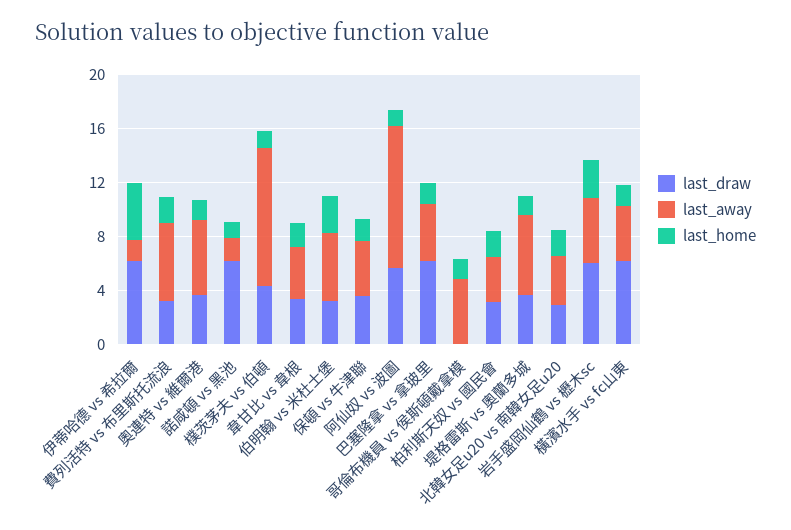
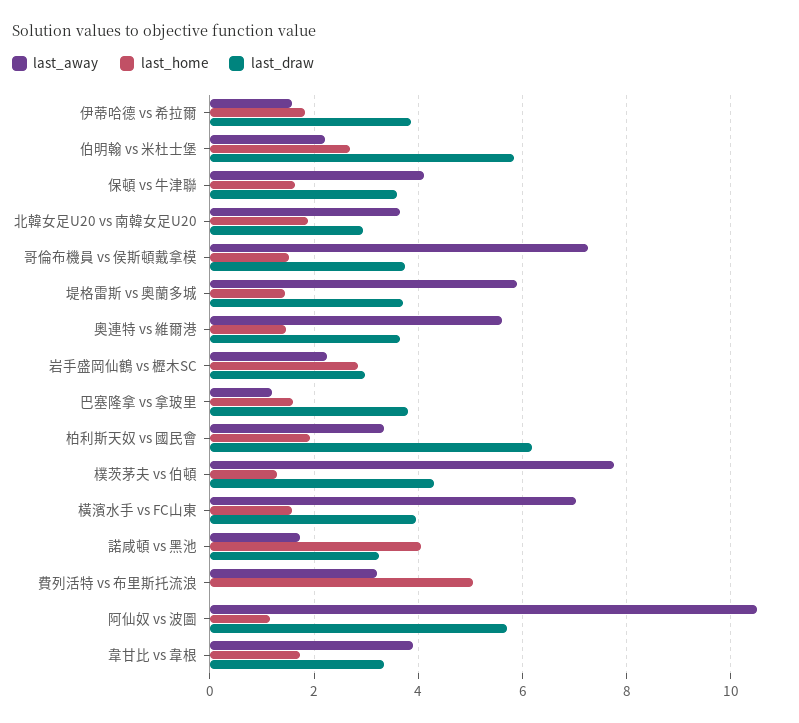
  {
    "last_draw": {
-     "伊蒂哈德 vs 希拉爾": 6,
+     "伊蒂哈德 vs 希拉爾": 3.8,
-     "費列活特 vs 布里斯托流浪": 3,
+     "費列活特 vs 布里斯托流浪": 0,
      "奧連特 vs 維爾港": 3.6,
-     "諾咸頓 vs 黑池": 6,
+     "諾咸頓 vs 黑池": 3.2,
      "樸茨茅夫 vs 伯頓": 4.4,
      "韋甘比 vs 韋根": 3.4,
-     "伯明翰 vs 米杜士堡": 3,
+     "伯明翰 vs 米杜士堡": 5.8,
      "保頓 vs 牛津聯": 3.6,
      "阿仙奴 vs 波圖": 5.8,
-     "巴塞隆拿 vs 拿玻里": 6,
+     "巴塞隆拿 vs 拿玻里": 3.8,
-     "哥倫布機員 vs 侯斯頓戴拿模": 0,
+     "哥倫布機員 vs 侯斯頓戴拿模": 3.8,
-     "柏利斯天奴 vs 國民會": 3,
+     "柏利斯天奴 vs 國民會": 6.2,
      "堤格雷斯 vs 奧蘭多城": 3.8,
      "北韓女足u20 vs 南韓女足u20": 3,
-     "岩手盛岡仙鶴 vs 櫪木sc": 6,
+     "岩手盛岡仙鶴 vs 櫪木sc": 3,
-     "橫濱水手 vs fc山東": 6
+     "橫濱水手 vs fc山東": 4
    },
    "last_away": {
      "伊蒂哈德 vs 希拉爾": 1.6,
-     "費列活特 vs 布里斯托流浪": 6,
+     "費列活特 vs 布里斯托流浪": 3.2,
      "奧連特 vs 維爾港": 5.6,
      "諾咸頓 vs 黑池": 1.8,
-     "樸茨茅夫 vs 伯頓": 10,
+     "樸茨茅夫 vs 伯頓": 7.8,
      "韋甘比 vs 韋根": 4,
-     "伯明翰 vs 米杜士堡": 5,
+     "伯明翰 vs 米杜士堡": 2.2,
      "保頓 vs 牛津聯": 4.2,
      "阿仙奴 vs 波圖": 10.6,
-     "巴塞隆拿 vs 拿玻里": 4,
+     "巴塞隆拿 vs 拿玻里": 1.2,
-     "哥倫布機員 vs 侯斯頓戴拿模": 5,
+     "哥倫布機員 vs 侯斯頓戴拿模": 7.2,
      "柏利斯天奴 vs 國民會": 3.4,
      "堤格雷斯 vs 奧蘭多城": 6,
      "北韓女足u20 vs 南韓女足u20": 3.6,
-     "岩手盛岡仙鶴 vs 櫪木sc": 5,
+     "岩手盛岡仙鶴 vs 櫪木sc": 2.2,
-     "橫濱水手 vs fc山東": 4
+     "橫濱水手 vs fc山東": 7
    },
    "last_home": {
-     "伊蒂哈德 vs 希拉爾": 4,
+     "伊蒂哈德 vs 希拉爾": 1.8,
-     "費列活特 vs 布里斯托流浪": 2,
+     "費列活特 vs 布里斯托流浪": 5,
      "奧連特 vs 維爾港": 1.4,
-     "諾咸頓 vs 黑池": 1,
+     "諾咸頓 vs 黑池": 4,
      "樸茨茅夫 vs 伯頓": 1.2,
      "韋甘比 vs 韋根": 1.8,
      "伯明翰 vs 米杜士堡": 2.6,
      "保頓 vs 牛津聯": 1.6,
      "阿仙奴 vs 波圖": 1.2,
      "巴塞隆拿 vs 拿玻里": 1.6,
      "哥倫布機員 vs 侯斯頓戴拿模": 1.6,
      "柏利斯天奴 vs 國民會": 2,
      "堤格雷斯 vs 奧蘭多城": 1.4,
      "北韓女足u20 vs 南韓女足u20": 1.8,
      "岩手盛岡仙鶴 vs 櫪木sc": 2.8,
      "橫濱水手 vs fc山東": 1.6
    }
  }

